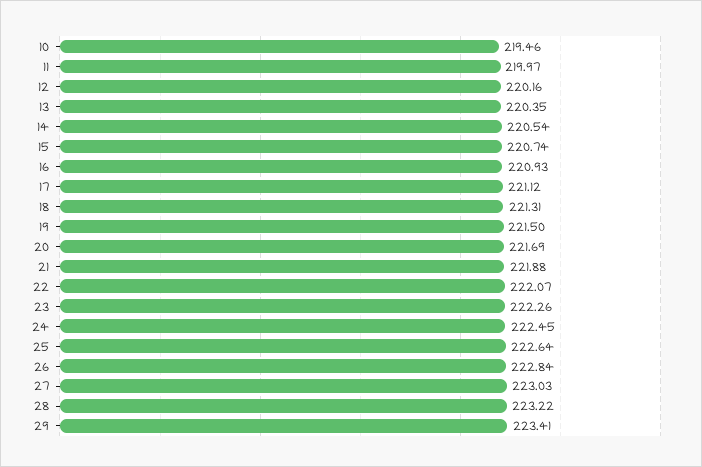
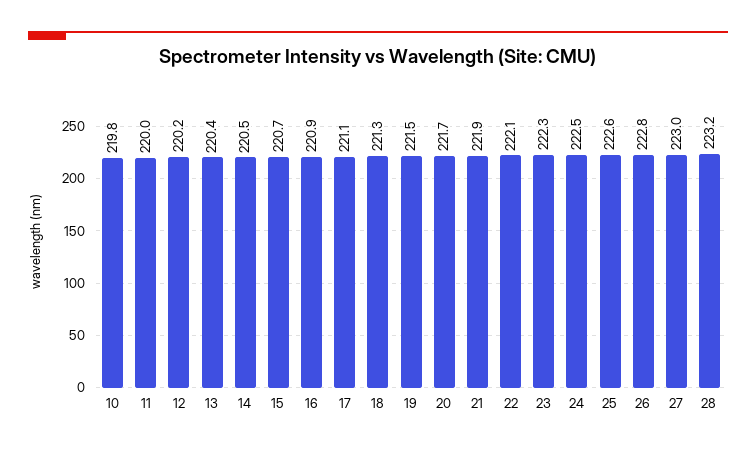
  {
-   "10": 219.46,
+   "10": 219.8,
    "11": 219.97,
    "12": 220.16,
    "13": 220.35,
    "14": 220.54,
    "15": 220.74,
    "16": 220.93,
    "17": 221.12,
    "18": 221.31,
    "19": 221.5,
    "20": 221.69,
    "21": 221.88,
    "22": 222.07,
    "23": 222.26,
    "24": 222.45,
    "25": 222.64,
    "26": 222.84,
    "27": 223.03,
-   "28": 223.22,
+   "28": 223.22
-   "29": 223.41
  }

